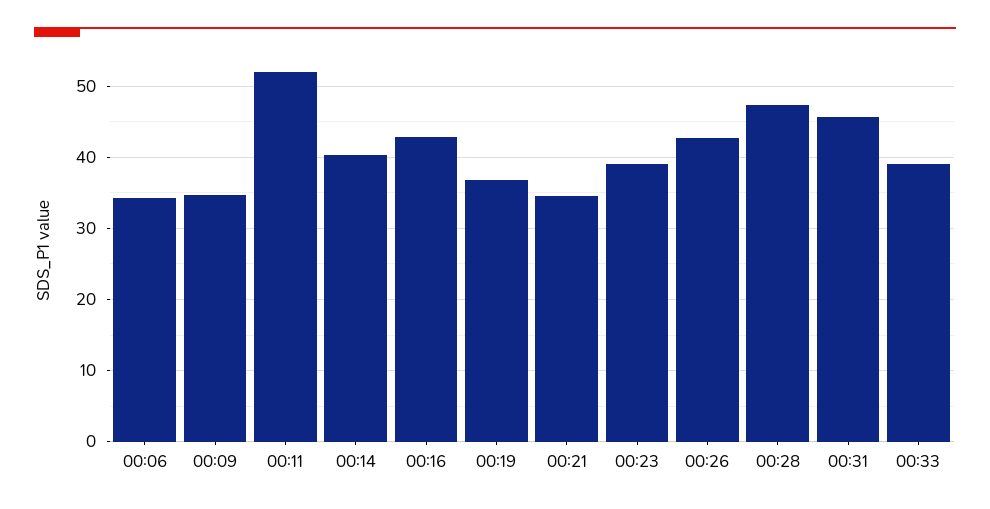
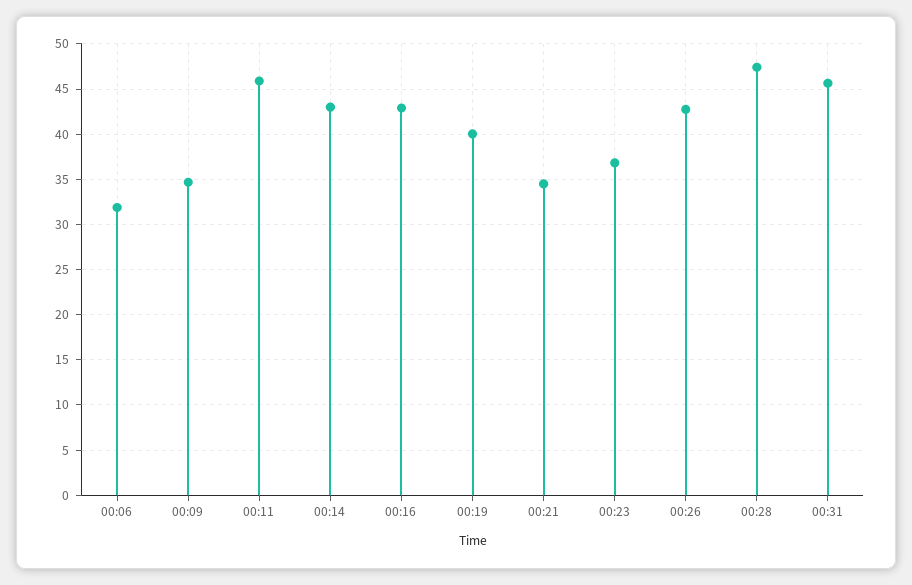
  {
-   "00:06": 34,
+   "00:06": 32,
    "00:09": 35,
-   "00:11": 52,
+   "00:11": 46,
-   "00:14": 40,
+   "00:14": 43,
    "00:16": 43,
-   "00:19": 37,
+   "00:19": 40,
    "00:21": 35,
-   "00:23": 39,
+   "00:23": 37,
    "00:26": 43,
    "00:28": 47,
-   "00:31": 46,
+   "00:31": 46
-   "00:33": 39
  }

